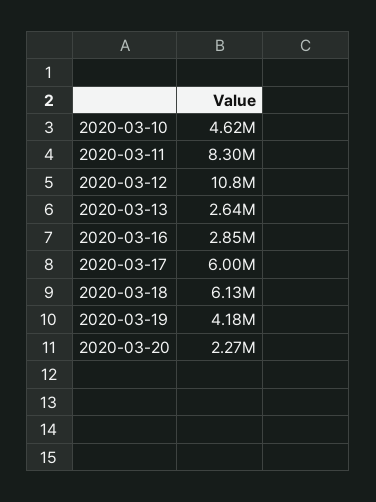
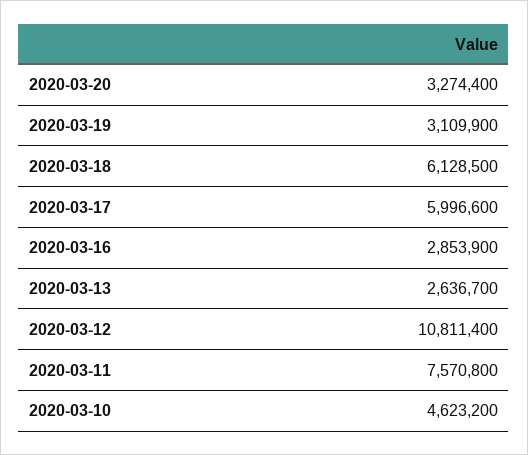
  {
    "2020-03-10": 4623200,
-   "2020-03-11": 8300000,
+   "2020-03-11": 7570800,
    "2020-03-12": 10811400,
    "2020-03-13": 2636700,
    "2020-03-16": 2853900,
    "2020-03-17": 5996600,
    "2020-03-18": 6128500,
-   "2020-03-19": 4180000,
+   "2020-03-19": 3109900,
-   "2020-03-20": 2270000
+   "2020-03-20": 3274400
  }

